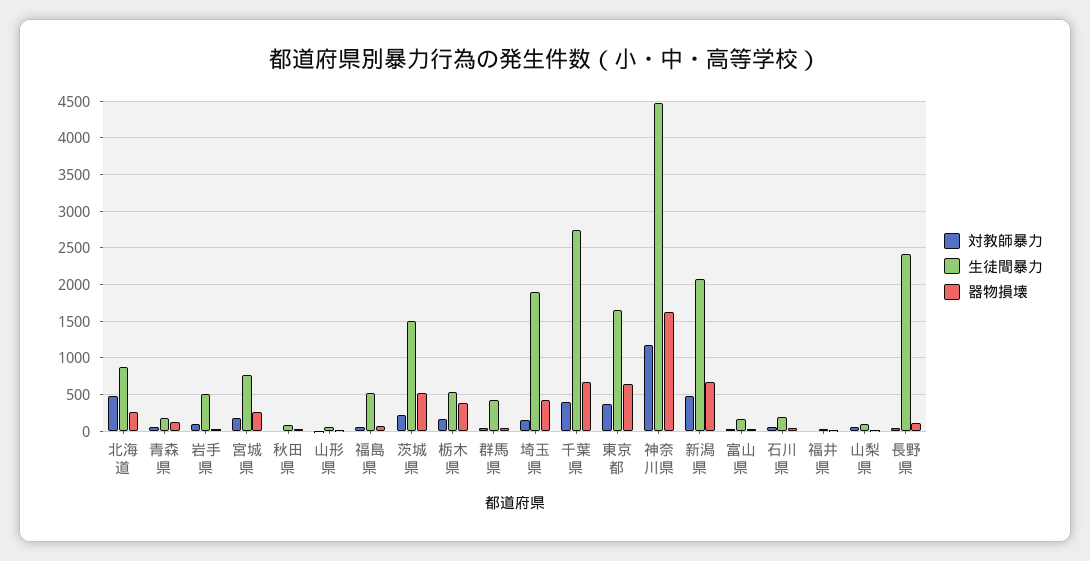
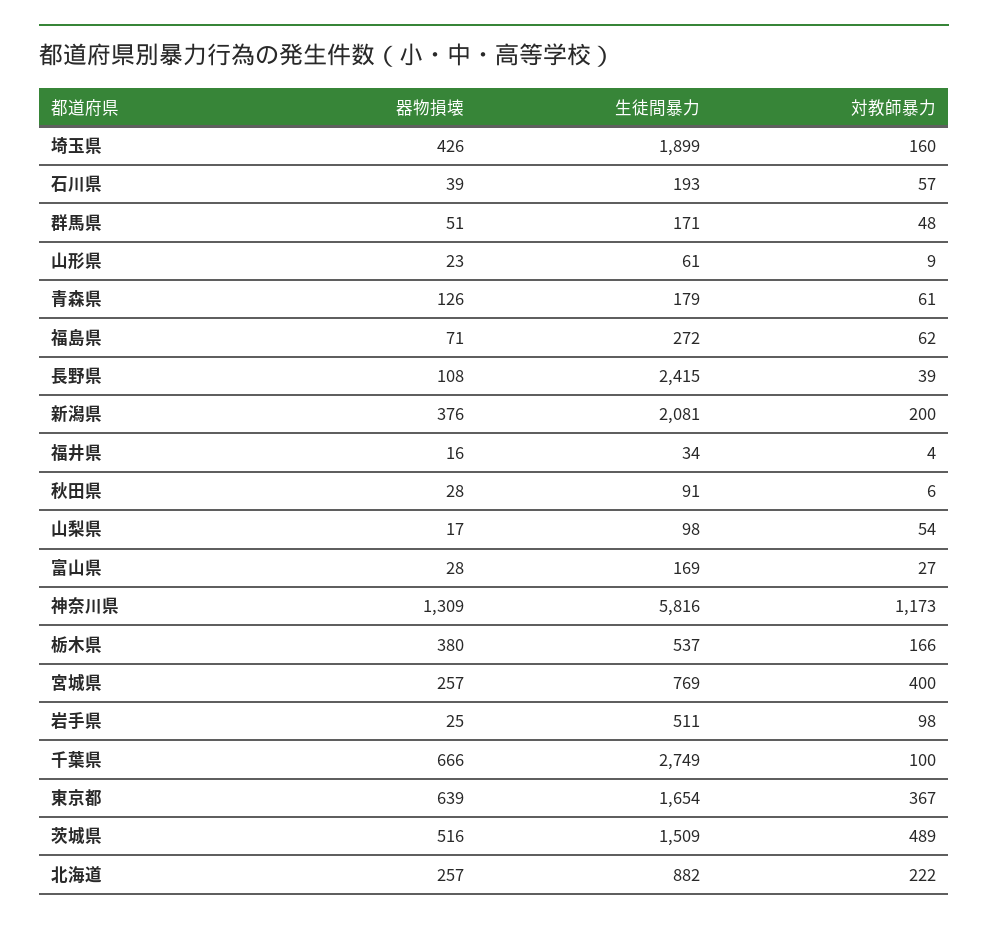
  {
    "対教師暴力": {
-     "北海道": 500,
+     "北海道": 222,
      "青森県": 61,
      "岩手県": 98,
-     "宮城県": 200,
+     "宮城県": 400,
      "秋田県": 6,
      "山形県": 9,
      "福島県": 62,
-     "茨城県": 200,
+     "茨城県": 489,
      "栃木県": 166,
      "群馬県": 48,
      "埼玉県": 160,
-     "千葉県": 400,
+     "千葉県": 100,
      "東京都": 367,
      "神奈川県": 1173,
-     "新潟県": 500,
+     "新潟県": 200,
      "富山県": 27,
      "石川県": 57,
      "福井県": 4,
      "山梨県": 54,
      "長野県": 39
    },
    "生徒間暴力": {
      "北海道": 882,
      "青森県": 179,
      "岩手県": 511,
      "宮城県": 769,
      "秋田県": 91,
      "山形県": 61,
-     "福島県": 500,
+     "福島県": 272,
      "茨城県": 1509,
      "栃木県": 537,
-     "群馬県": 400,
+     "群馬県": 171,
      "埼玉県": 1899,
      "千葉県": 2749,
      "東京都": 1654,
-     "神奈川県": 4500,
+     "神奈川県": 5816,
      "新潟県": 2081,
      "富山県": 169,
      "石川県": 193,
      "福井県": 34,
      "山梨県": 98,
      "長野県": 2415
    },
    "器物損壊": {
      "北海道": 257,
      "青森県": 126,
      "岩手県": 25,
      "宮城県": 257,
      "秋田県": 28,
      "山形県": 23,
      "福島県": 71,
      "茨城県": 516,
      "栃木県": 380,
      "群馬県": 51,
      "埼玉県": 426,
      "千葉県": 666,
      "東京都": 639,
-     "神奈川県": 1600,
+     "神奈川県": 1309,
-     "新潟県": 700,
+     "新潟県": 376,
      "富山県": 28,
      "石川県": 39,
      "福井県": 16,
      "山梨県": 17,
      "長野県": 108
    }
  }

